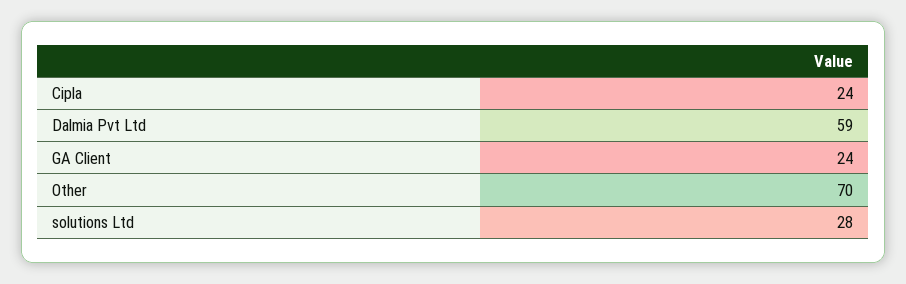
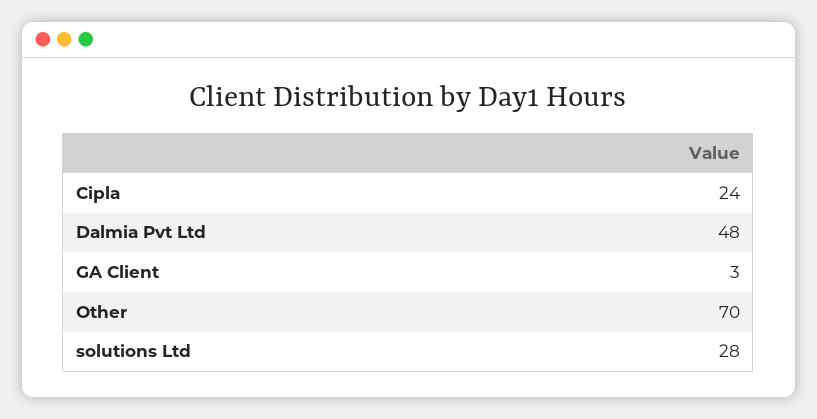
  {
    "Cipla": 24,
-   "Dalmia Pvt Ltd": 59,
+   "Dalmia Pvt Ltd": 48,
-   "GA Client": 24,
+   "GA Client": 3,
    "Other": 70,
    "solutions Ltd": 28
  }

